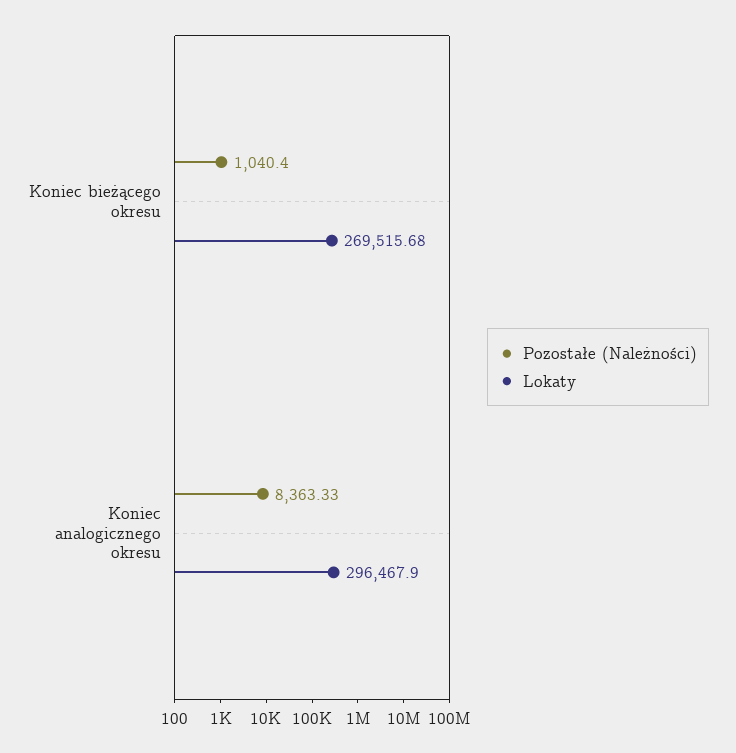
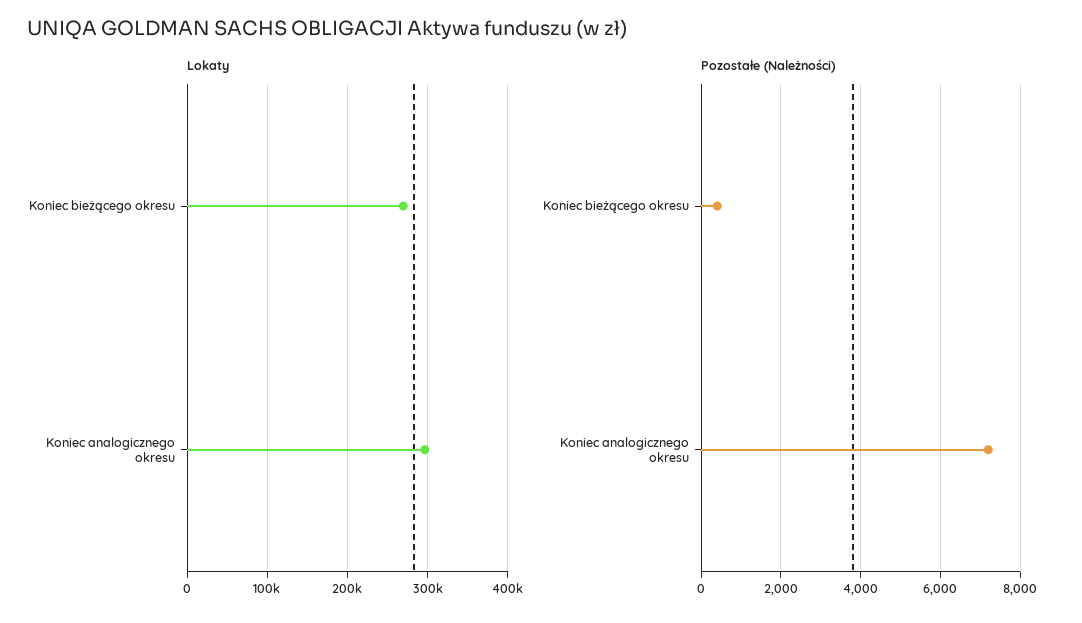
  {
    "Pozostałe (Należności)": {
-     "Koniec bieżącego okresu": 1040.4,
+     "Koniec bieżącego okresu": 400,
-     "Koniec analogicznego okresu": 8363.33
+     "Koniec analogicznego okresu": 7200
    },
    "Lokaty": {
      "Koniec bieżącego okresu": 269515.68,
      "Koniec analogicznego okresu": 296467.9
    }
  }

